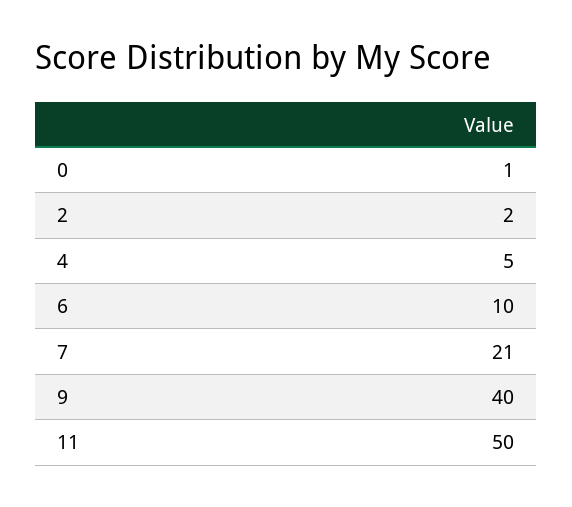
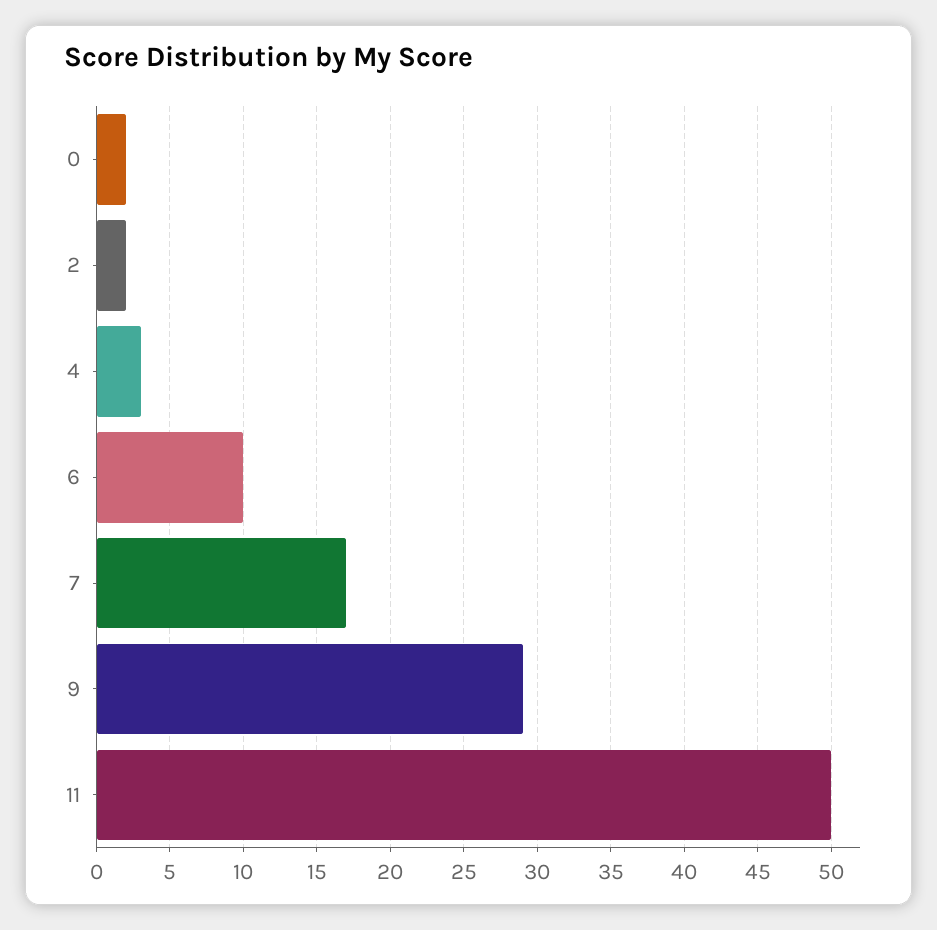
  {
-   "0": 1,
+   "0": 2,
    "2": 2,
-   "4": 5,
+   "4": 3,
    "6": 10,
-   "7": 21,
+   "7": 17,
-   "9": 40,
+   "9": 29,
    "11": 50
  }

